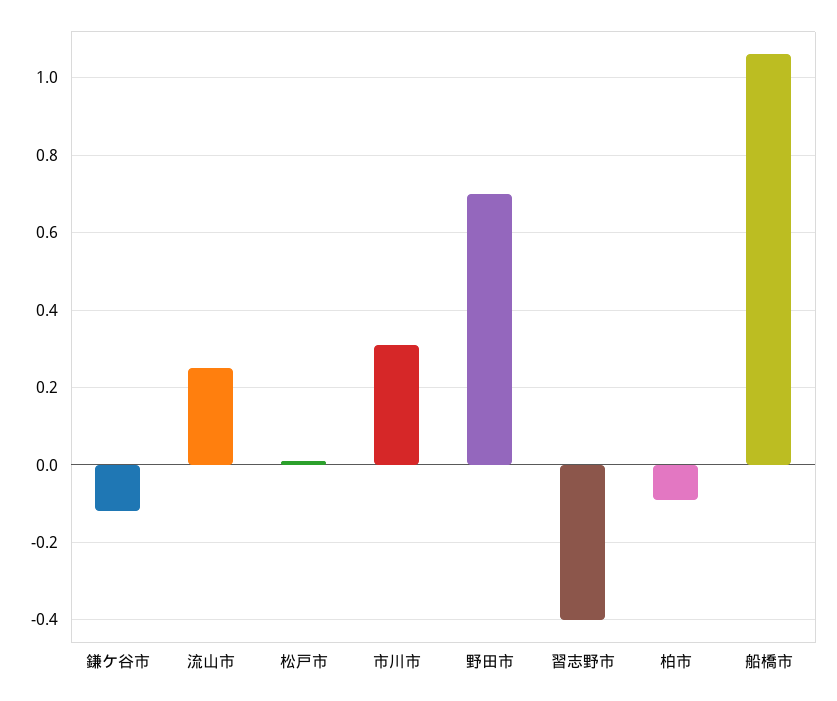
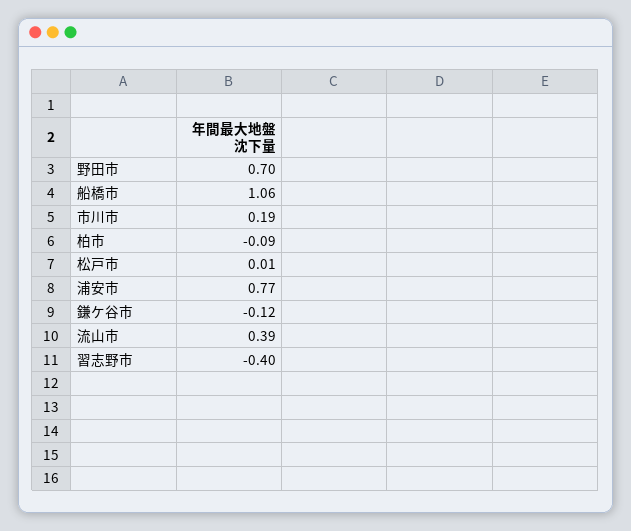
  {
    "鎌ケ谷市": -0.12,
-   "流山市": 0.25,
+   "流山市": 0.39,
    "松戸市": 0.01,
-   "市川市": 0.3,
+   "市川市": 0.19,
    "野田市": 0.7,
    "習志野市": -0.4,
    "柏市": -0.09,
-   "船橋市": 1.06
+   "船橋市": 1.06,
+   "浦安市": 0.77
  }

